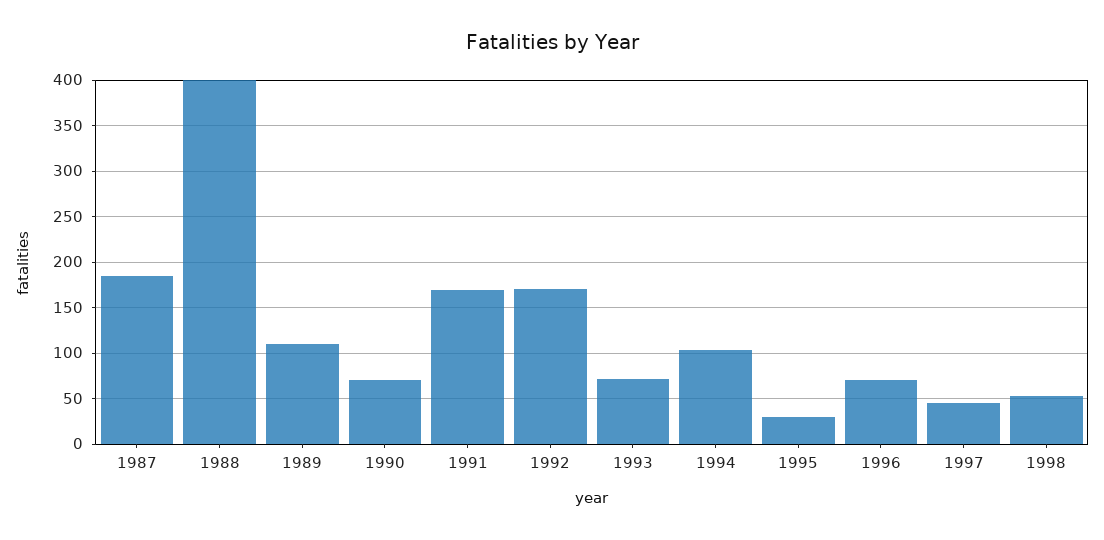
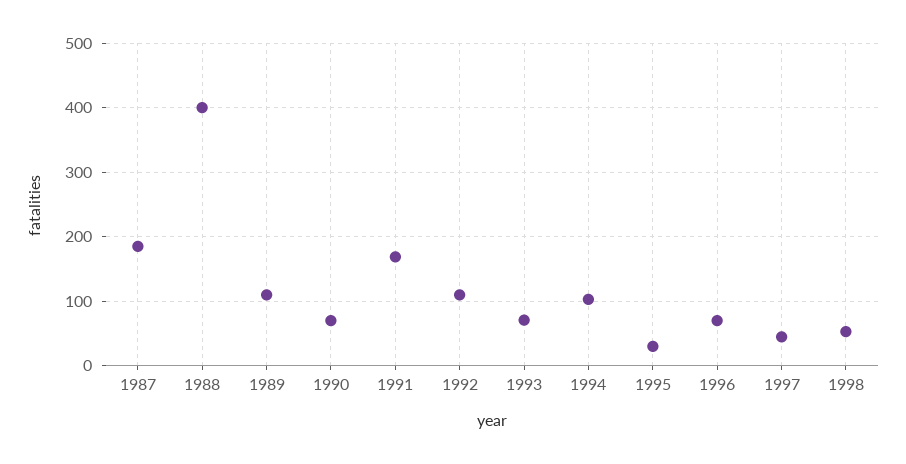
  {
    "1987": 190,
    "1988": 400,
    "1989": 110,
    "1990": 70,
    "1991": 170,
-   "1992": 170,
+   "1992": 110,
    "1993": 70,
    "1994": 100,
    "1995": 30,
    "1996": 70,
    "1997": 50,
    "1998": 50
  }

